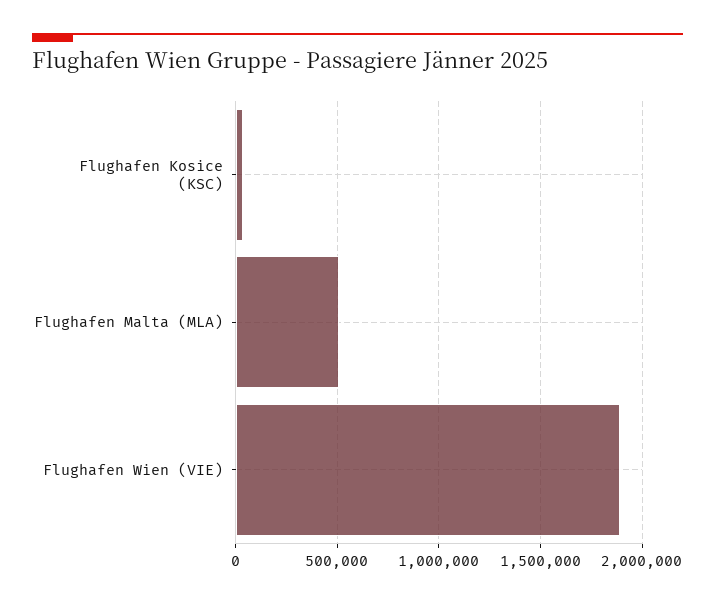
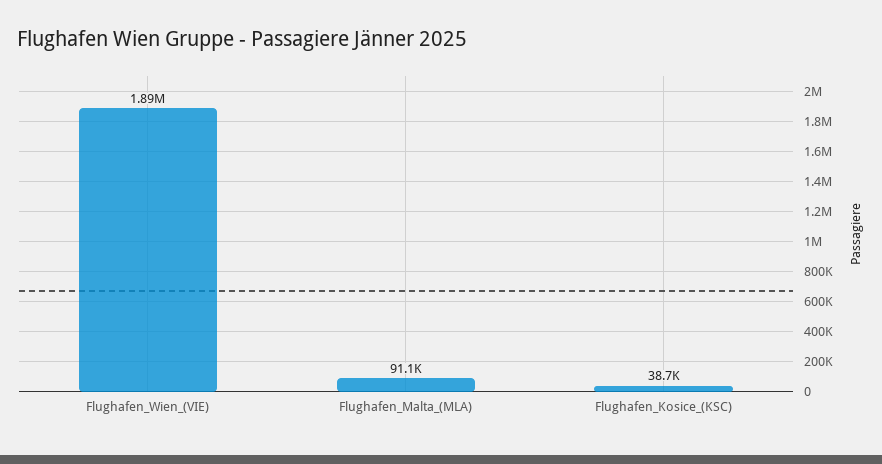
  {
    "Flughafen Kosice (KSC)": 38700,
-   "Flughafen Malta (MLA)": 500000,
+   "Flughafen Malta (MLA)": 91100,
    "Flughafen Wien (VIE)": 1890000
  }

